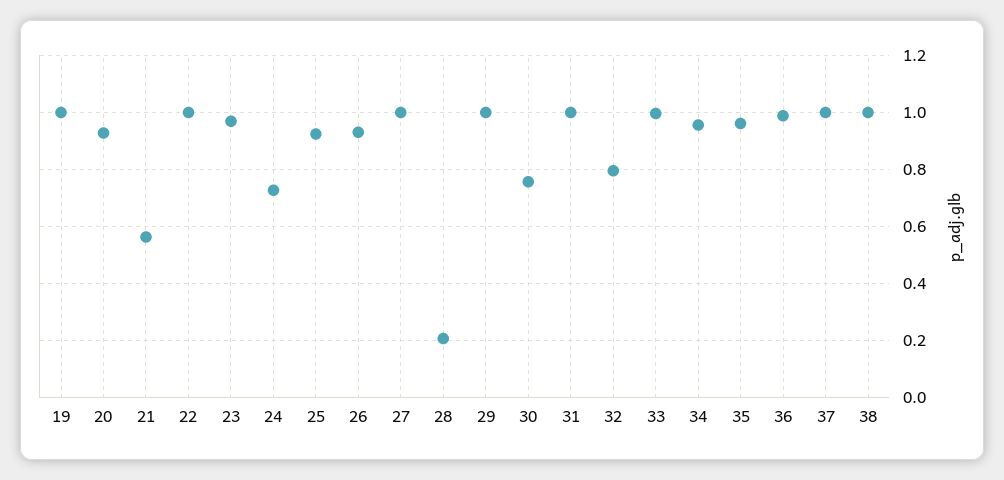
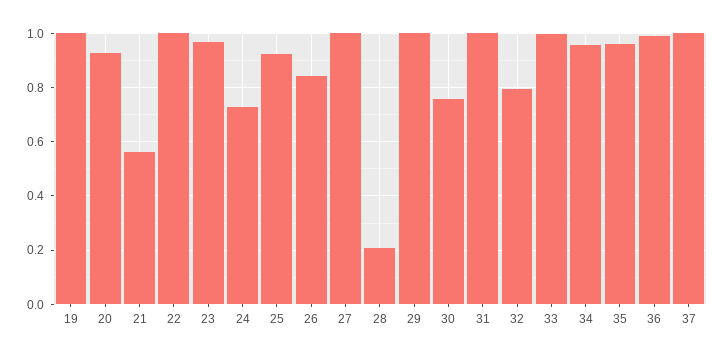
  {
    "19": 1,
    "20": 0.925,
    "21": 0.575,
    "22": 1,
    "23": 0.975,
    "24": 0.725,
    "25": 0.925,
-   "26": 0.925,
+   "26": 0.85,
    "27": 1,
    "28": 0.2,
    "29": 1,
    "30": 0.75,
    "31": 1,
    "32": 0.8,
    "33": 1,
    "34": 0.95,
    "35": 0.95,
    "36": 1,
-   "37": 1,
+   "37": 1
-   "38": 1
  }

